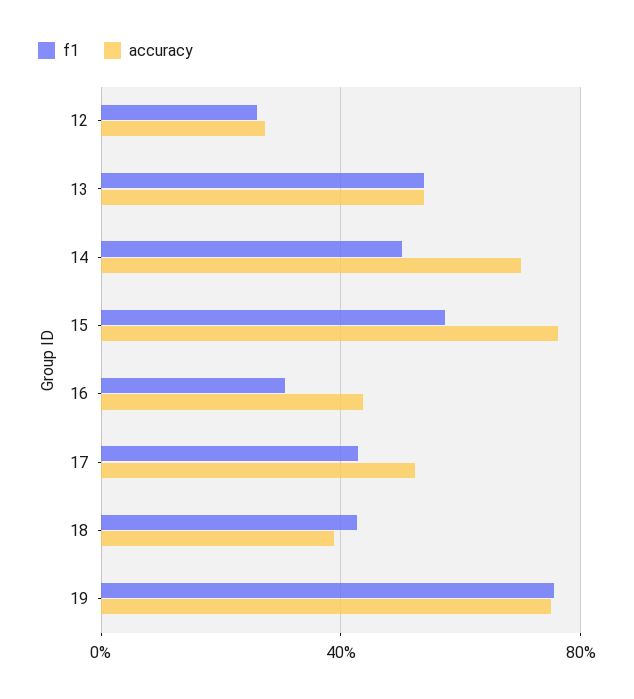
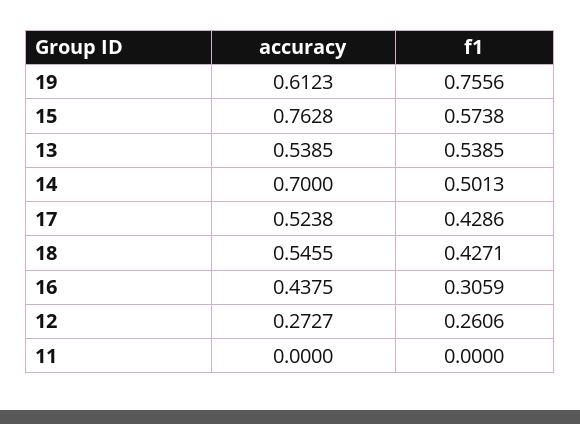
  {
    "f1": {
      "12": 0.2606,
      "13": 0.5385,
      "14": 0.5013,
      "15": 0.5738,
      "16": 0.3059,
      "17": 0.4286,
      "18": 0.4271,
-     "19": 0.7556
+     "19": 0.7556,
+     "11": 0
    },
    "accuracy": {
      "12": 0.2727,
      "13": 0.5385,
      "14": 0.7,
      "15": 0.7628,
      "16": 0.4375,
      "17": 0.5238,
-     "18": 0.4,
+     "18": 0.5455,
-     "19": 0.75
+     "19": 0.6123,
+     "11": 0
    }
  }

